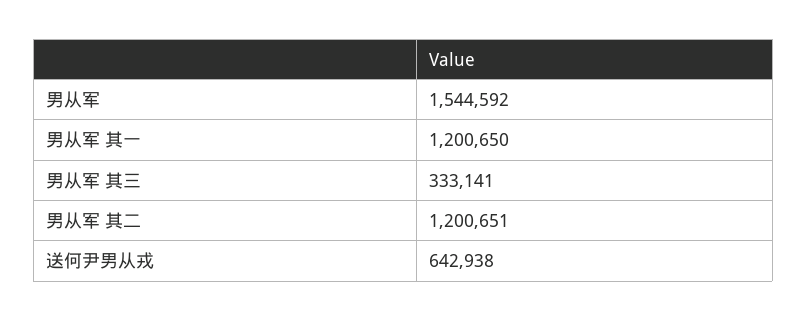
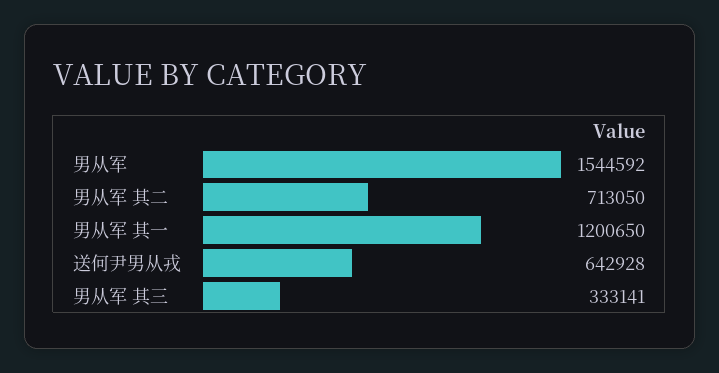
  {
    "男从军": 1544592,
    "男从军 其一": 1200650,
    "男从军 其三": 333141,
-   "男从军 其二": 1200651,
+   "男从军 其二": 713050,
-   "送何尹男从戎": 642938
+   "送何尹男从戎": 642928
  }

